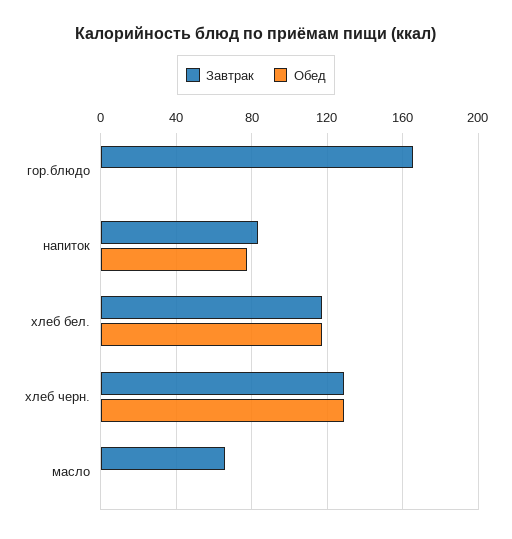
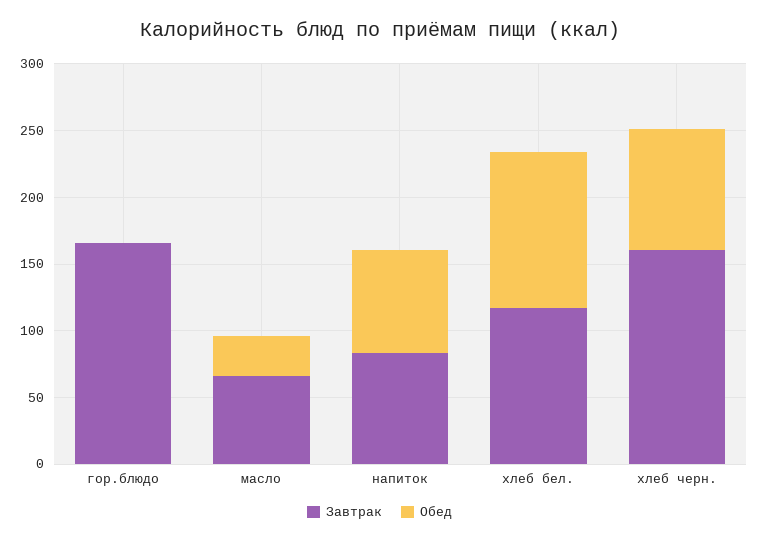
  {
    "Завтрак": {
      "гор.блюдо": 165,
      "напиток": 85,
      "хлеб бел.": 115,
-     "хлеб черн.": 130,
+     "хлеб черн.": 160,
      "масло": 65
    },
    "Обед": {
      "гор.блюдо": 0,
      "напиток": 75,
      "хлеб бел.": 115,
-     "хлеб черн.": 130,
+     "хлеб черн.": 90,
-     "масло": 0
+     "масло": 30
    }
  }

